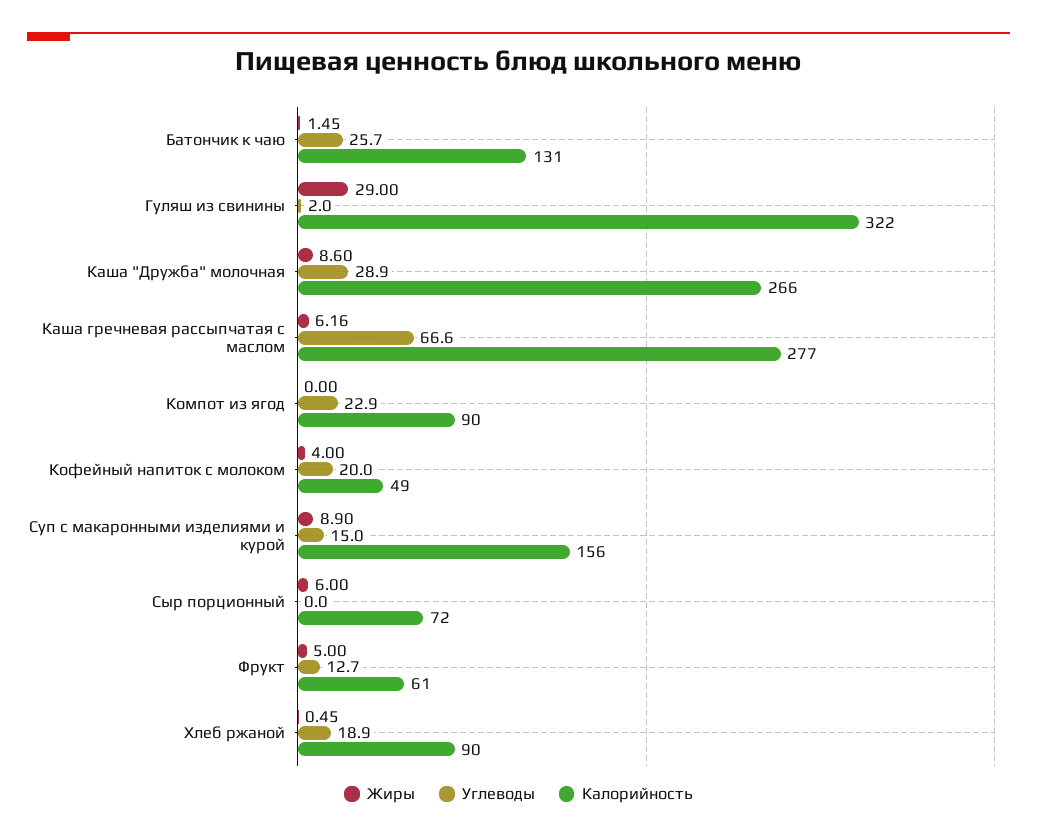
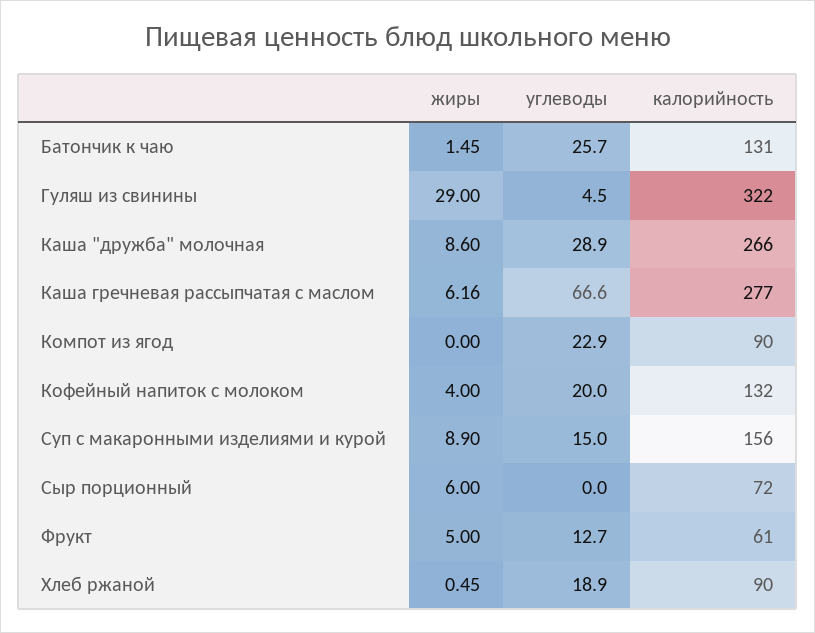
  {
    "Жиры": {
      "Батончик к чаю": 1.45,
      "Гуляш из свинины": 29,
      "Каша \"Дружба\" молочная": 8.6,
      "Каша гречневая рассыпчатая с маслом": 6.16,
      "Компот из ягод": 0,
      "Кофейный напиток с молоком": 4,
      "Суп с макаронными изделиями и курой": 8.9,
      "Сыр порционный": 6,
      "Фрукт": 5,
      "Хлеб ржаной": 0.45
    },
    "Углеводы": {
      "Батончик к чаю": 25.7,
-     "Гуляш из свинины": 2,
+     "Гуляш из свинины": 4.5,
      "Каша \"Дружба\" молочная": 28.9,
      "Каша гречневая рассыпчатая с маслом": 66.6,
      "Компот из ягод": 22.9,
      "Кофейный напиток с молоком": 20,
      "Суп с макаронными изделиями и курой": 15,
      "Сыр порционный": 0,
      "Фрукт": 12.7,
      "Хлеб ржаной": 18.9
    },
    "Калорийность": {
      "Батончик к чаю": 131,
      "Гуляш из свинины": 322,
      "Каша \"Дружба\" молочная": 266,
      "Каша гречневая рассыпчатая с маслом": 277,
      "Компот из ягод": 90,
-     "Кофейный напиток с молоком": 49,
+     "Кофейный напиток с молоком": 132,
      "Суп с макаронными изделиями и курой": 156,
      "Сыр порционный": 72,
      "Фрукт": 61,
      "Хлеб ржаной": 90
    }
  }

